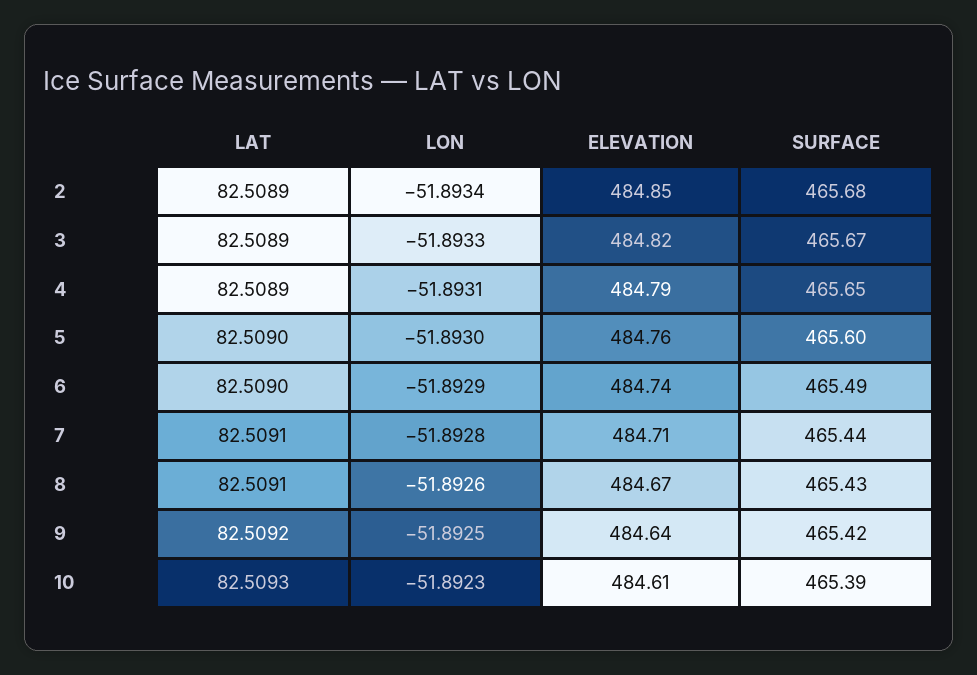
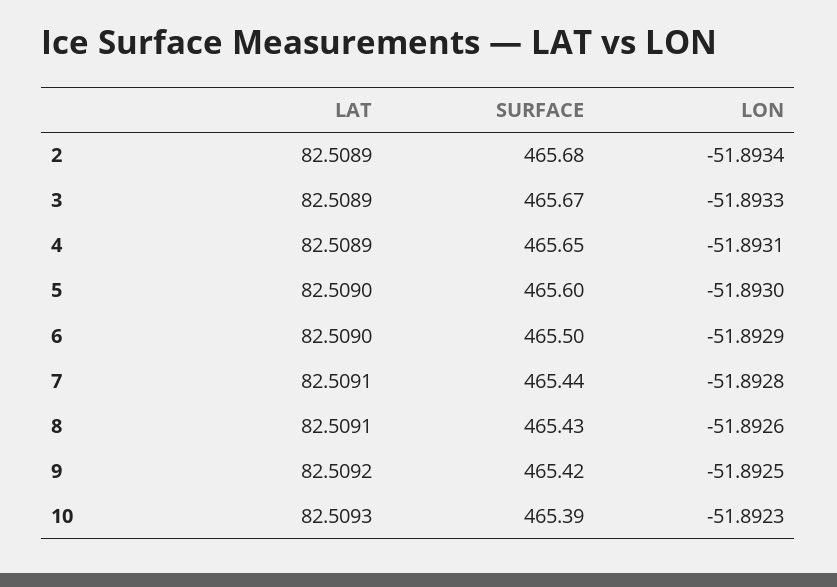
  {
    "LAT": {
      "2": 82.5089,
      "3": 82.5089,
      "4": 82.5089,
      "5": 82.509,
      "6": 82.509,
      "7": 82.5091,
      "8": 82.5091,
      "9": 82.5092,
      "10": 82.5093
    },
    "LON": {
      "2": -51.8934,
      "3": -51.8933,
      "4": -51.8931,
      "5": -51.893,
      "6": -51.8929,
      "7": -51.8928,
      "8": -51.8926,
      "9": -51.8925,
      "10": -51.8923
    },
-   "ELEVATION": {
-     "2": 484.85,
-     "3": 484.82,
-     "4": 484.79,
-     "5": 484.76,
-     "6": 484.74,
-     "7": 484.71,
-     "8": 484.67,
-     "9": 484.64,
-     "10": 484.61
-   },
    "SURFACE": {
      "2": 465.68,
      "3": 465.67,
      "4": 465.65,
      "5": 465.6,
-     "6": 465.49,
+     "6": 465.5,
      "7": 465.44,
      "8": 465.43,
      "9": 465.42,
      "10": 465.39
    }
  }

